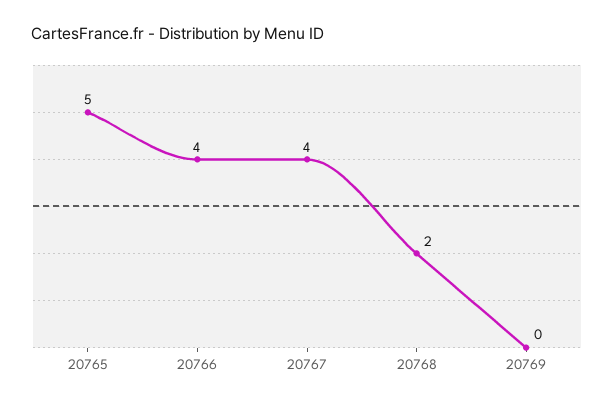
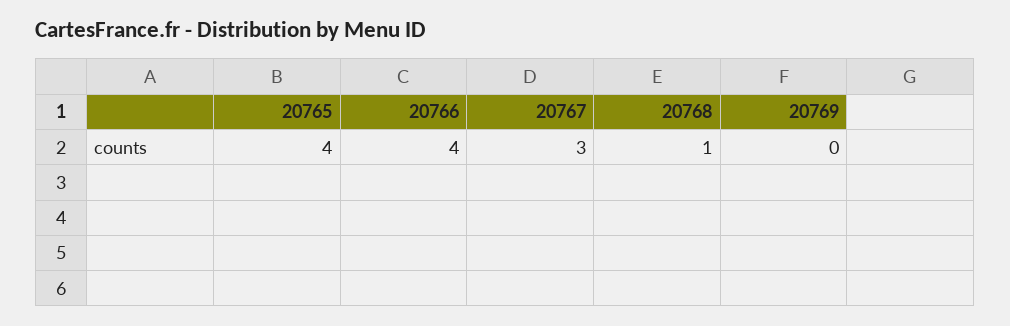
  {
-   "20765": 5,
+   "20765": 4,
    "20766": 4,
-   "20767": 4,
+   "20767": 3,
-   "20768": 2,
+   "20768": 1,
    "20769": 0
  }

